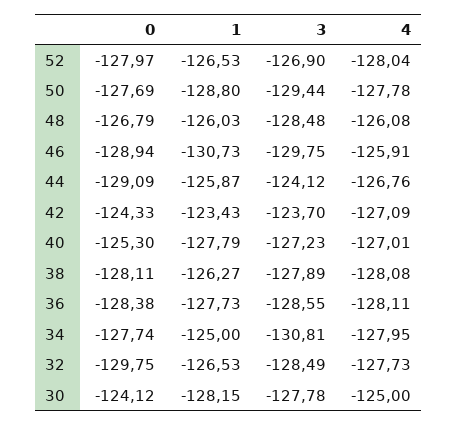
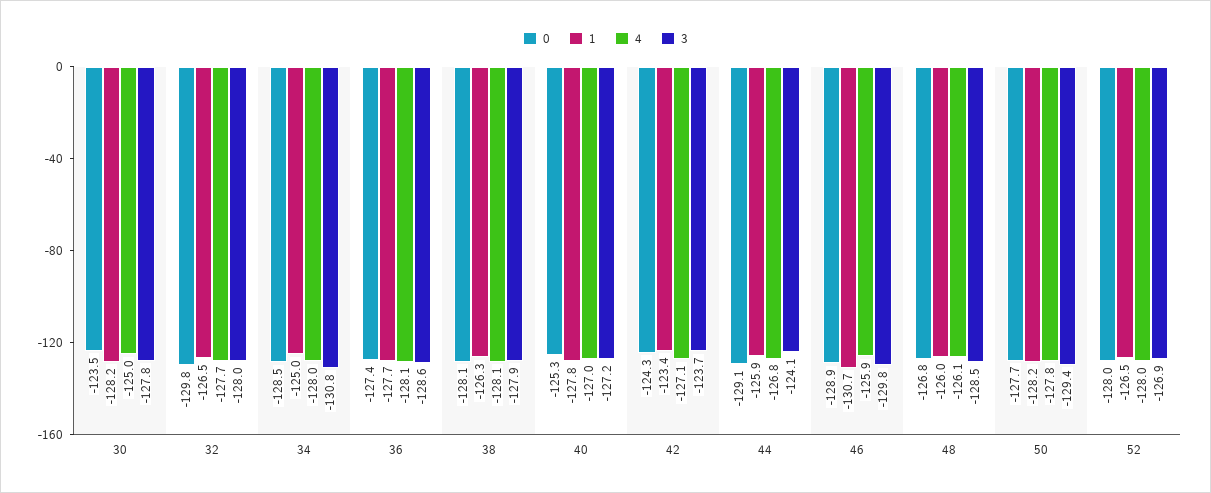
  {
    "0": {
      "52": -127.97,
      "50": -127.69,
      "48": -126.79,
      "46": -128.94,
      "44": -129.09,
      "42": -124.33,
      "40": -125.3,
      "38": -128.11,
-     "36": -128.38,
+     "36": -127.4,
-     "34": -127.74,
+     "34": -128.5,
      "32": -129.75,
-     "30": -124.12
+     "30": -123.5
    },
    "1": {
      "52": -126.53,
-     "50": -128.8,
+     "50": -128.2,
      "48": -126.03,
      "46": -130.73,
      "44": -125.87,
      "42": -123.43,
      "40": -127.79,
      "38": -126.27,
      "36": -127.73,
      "34": -125,
      "32": -126.53,
      "30": -128.15
    },
    "3": {
      "52": -126.9,
      "50": -129.44,
      "48": -128.48,
      "46": -129.75,
      "44": -124.12,
      "42": -123.7,
      "40": -127.23,
      "38": -127.89,
      "36": -128.55,
      "34": -130.81,
-     "32": -128.49,
+     "32": -128,
      "30": -127.78
    },
    "4": {
      "52": -128.04,
      "50": -127.78,
      "48": -126.08,
      "46": -125.91,
      "44": -126.76,
      "42": -127.09,
      "40": -127.01,
      "38": -128.08,
      "36": -128.11,
      "34": -127.95,
      "32": -127.73,
      "30": -125
    }
  }

